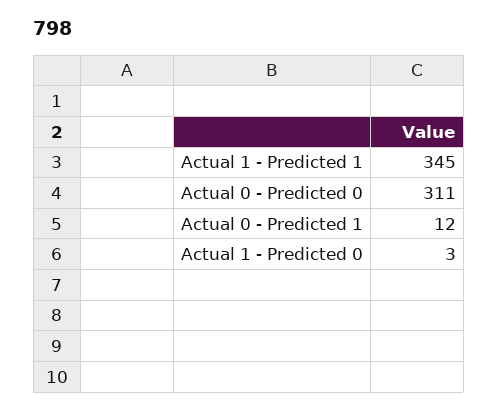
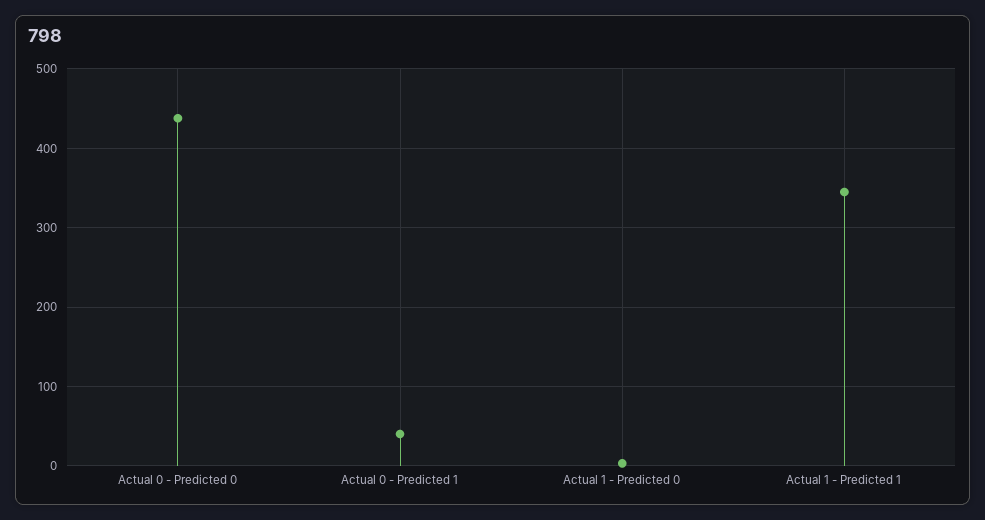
  {
    "Actual 1 - Predicted 1": 345,
-   "Actual 0 - Predicted 0": 311,
+   "Actual 0 - Predicted 0": 440,
-   "Actual 0 - Predicted 1": 12,
+   "Actual 0 - Predicted 1": 40,
    "Actual 1 - Predicted 0": 3
  }

